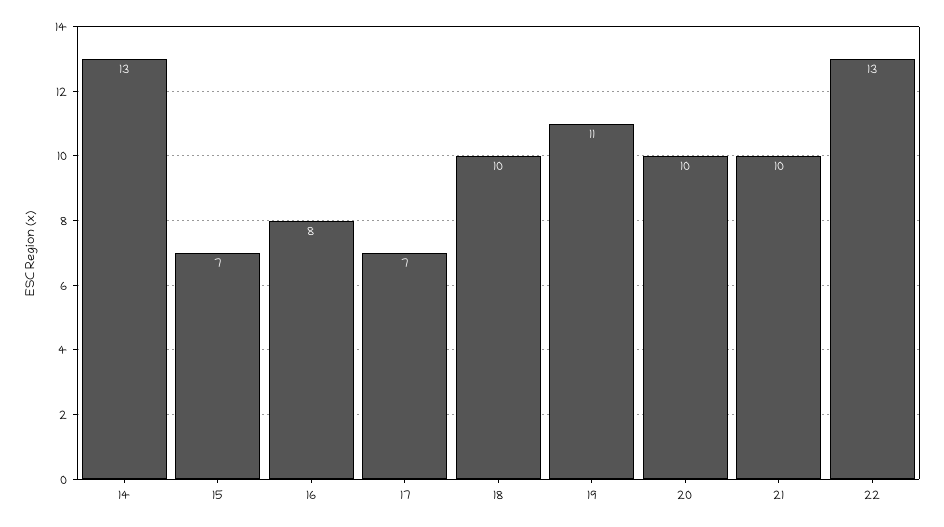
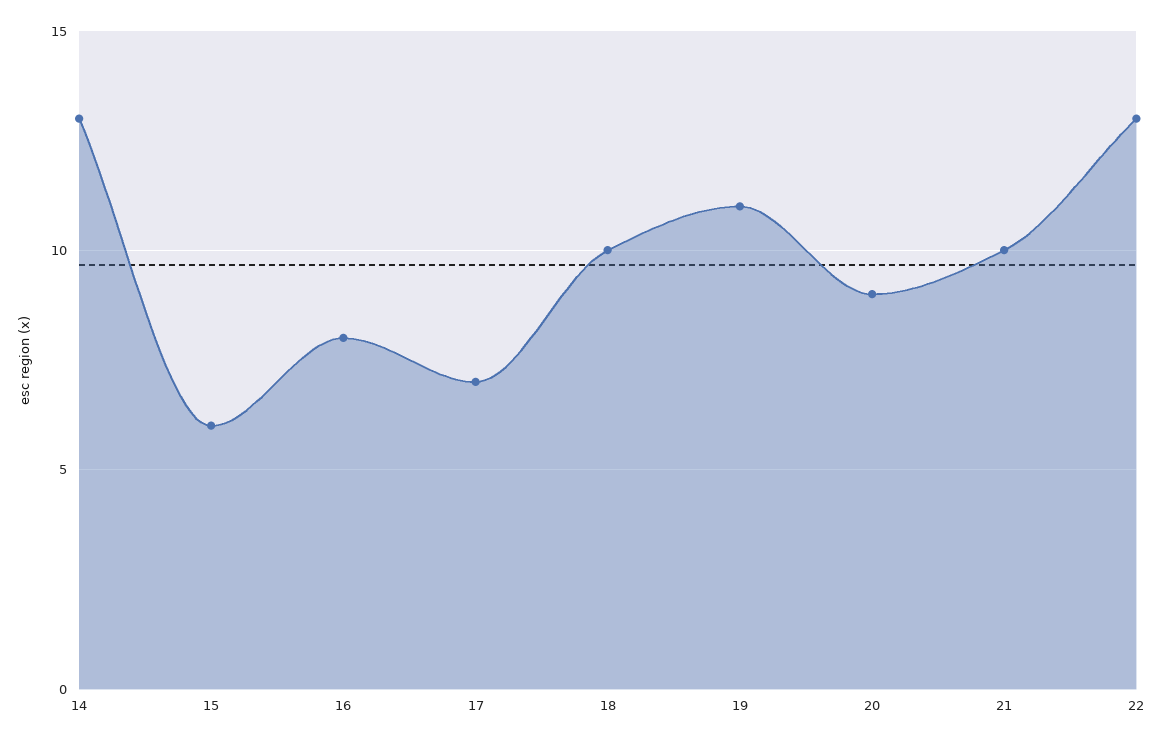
  {
    "14": 13,
-   "15": 7,
+   "15": 6,
    "16": 8,
    "17": 7,
    "18": 10,
    "19": 11,
-   "20": 10,
+   "20": 9,
    "21": 10,
    "22": 13
  }

